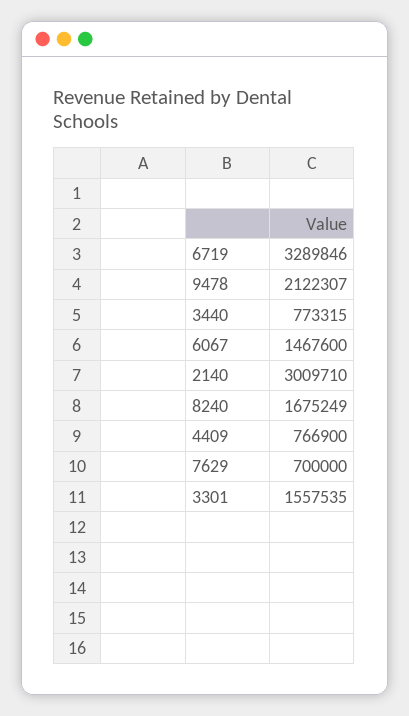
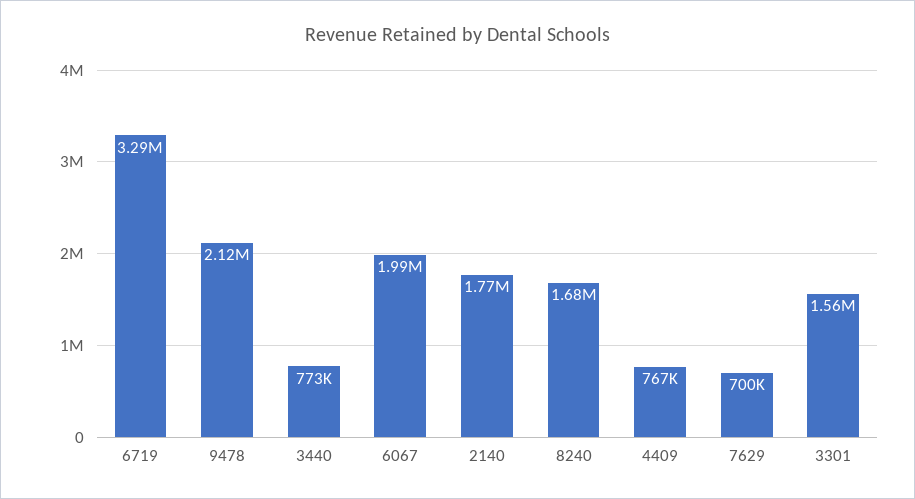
  {
    "6719": 3289846,
    "9478": 2122307,
    "3440": 773315,
-   "6067": 1467600,
+   "6067": 1990000,
-   "2140": 3009710,
+   "2140": 1770000,
    "8240": 1675249,
    "4409": 766900,
    "7629": 700000,
    "3301": 1557535
  }

